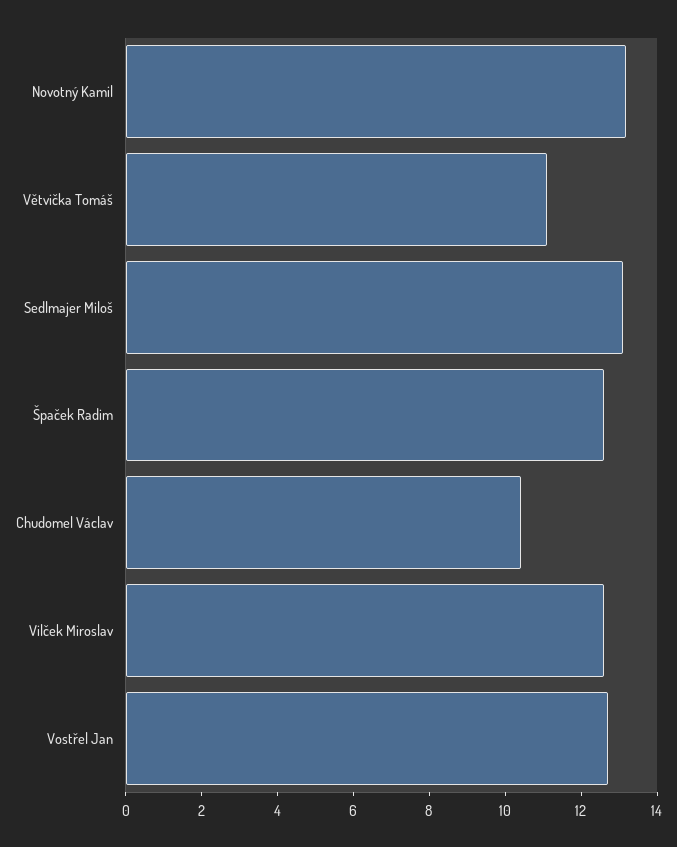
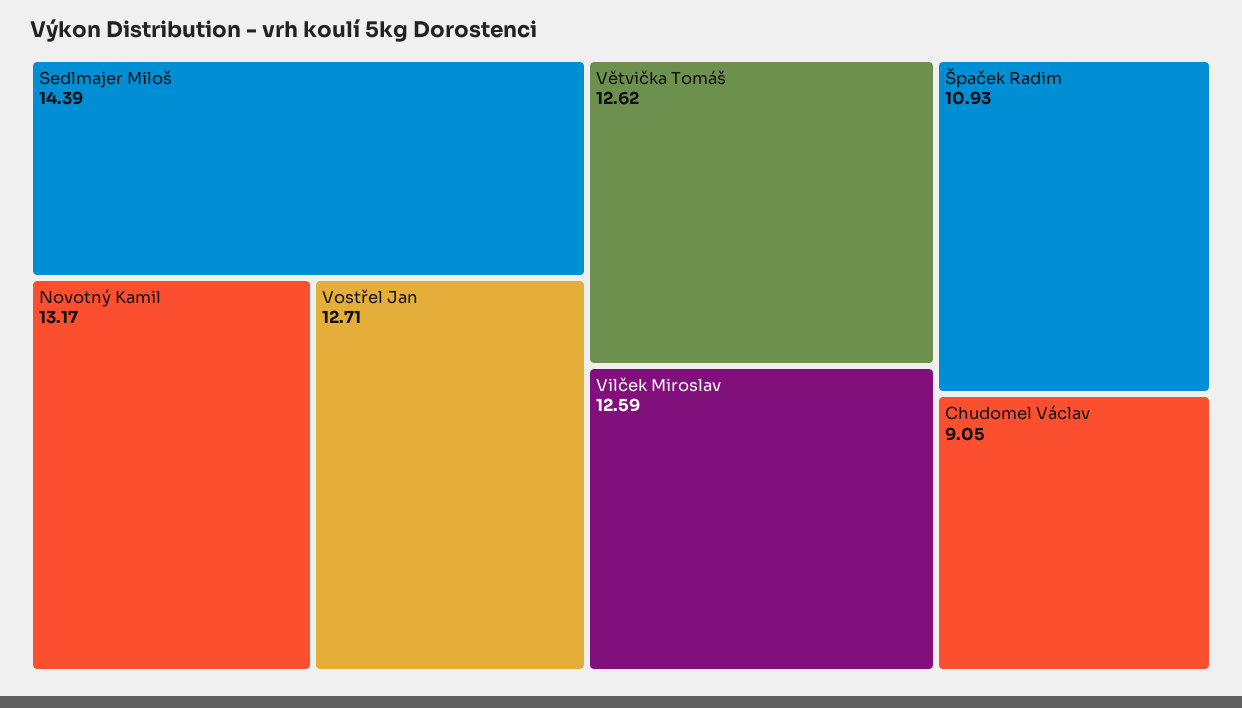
  {
    "Novotný Kamil": 13.17,
-   "Větvička Tomáš": 11,
+   "Větvička Tomáš": 12.62,
-   "Sedlmajer Miloš": 13,
+   "Sedlmajer Miloš": 14.39,
-   "Špaček Radim": 12.5,
+   "Špaček Radim": 10.93,
-   "Chudomel Václav": 10.5,
+   "Chudomel Václav": 9.05,
    "Vilček Miroslav": 12.59,
    "Vostřel Jan": 12.71
  }

